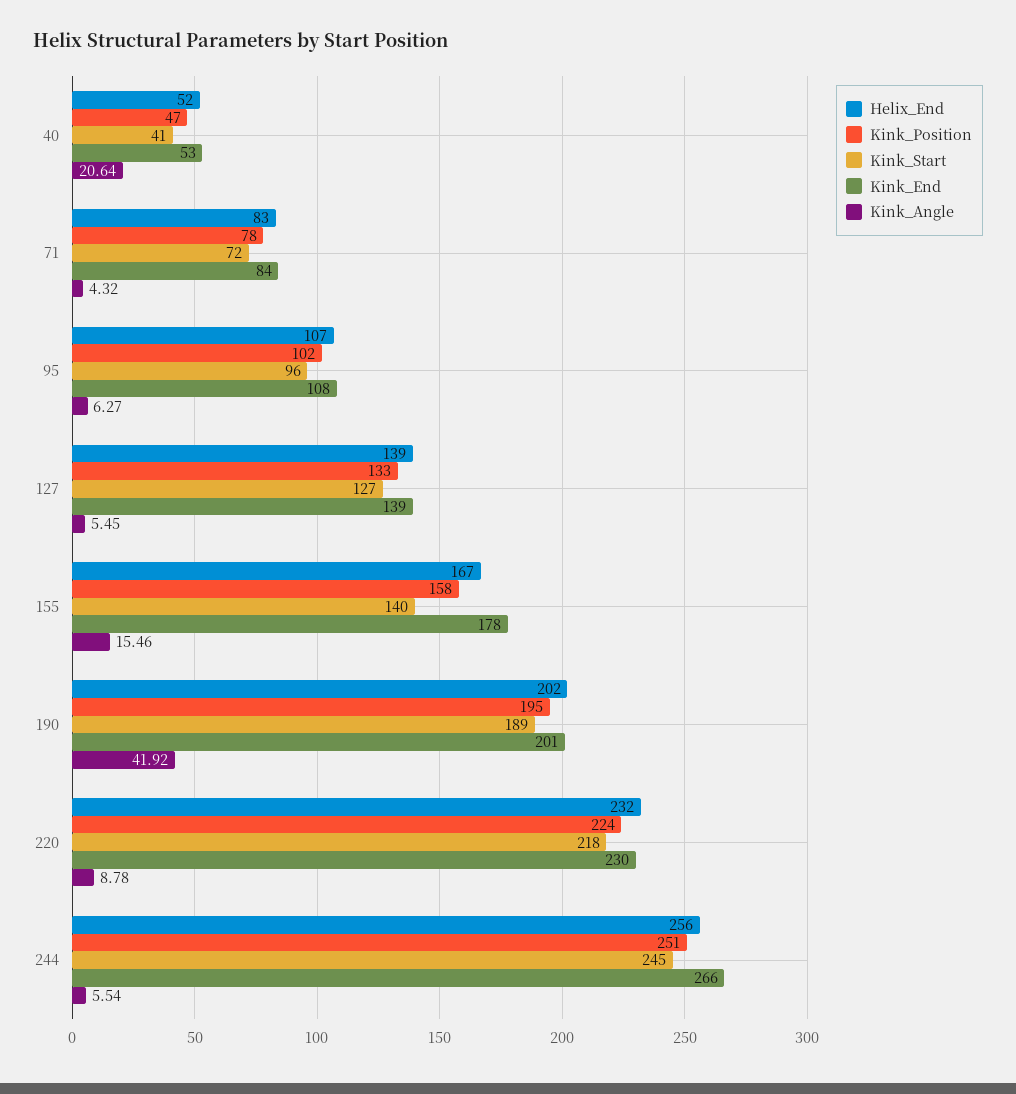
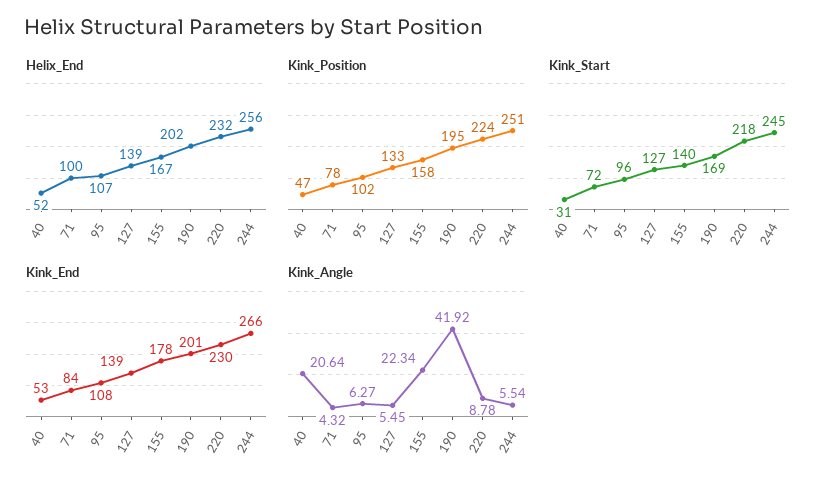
  {
    "Helix_End": {
      "40": 52,
-     "71": 83,
+     "71": 100,
      "95": 107,
      "127": 139,
      "155": 167,
      "190": 202,
      "220": 232,
      "244": 256
    },
    "Kink_Position": {
      "40": 47,
      "71": 78,
      "95": 102,
      "127": 133,
      "155": 158,
      "190": 195,
      "220": 224,
      "244": 251
    },
    "Kink_Start": {
-     "40": 41,
+     "40": 31,
      "71": 72,
      "95": 96,
      "127": 127,
      "155": 140,
-     "190": 189,
+     "190": 169,
      "220": 218,
      "244": 245
    },
    "Kink_End": {
      "40": 53,
      "71": 84,
      "95": 108,
      "127": 139,
      "155": 178,
      "190": 201,
      "220": 230,
      "244": 266
    },
    "Kink_Angle": {
      "40": 20.64,
      "71": 4.32,
      "95": 6.27,
      "127": 5.45,
-     "155": 15.46,
+     "155": 22.34,
      "190": 41.92,
      "220": 8.78,
      "244": 5.54
    }
  }

